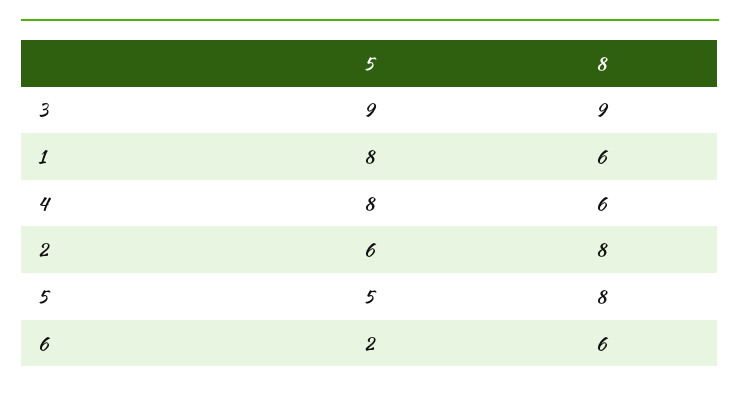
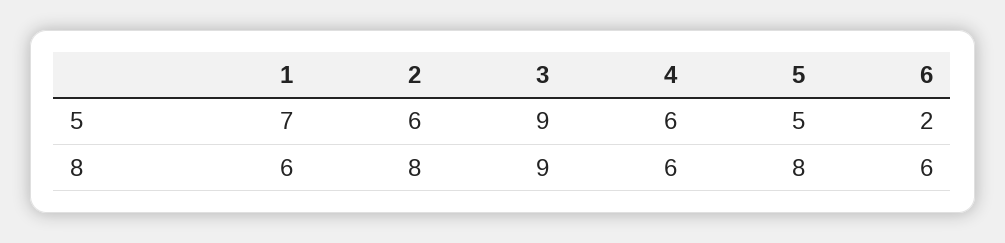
  {
    "5": {
      "3": 9,
-     "1": 8,
+     "1": 7,
-     "4": 8,
+     "4": 6,
      "2": 6,
      "5": 5,
      "6": 2
    },
    "8": {
      "3": 9,
      "1": 6,
      "4": 6,
      "2": 8,
      "5": 8,
      "6": 6
    }
  }

